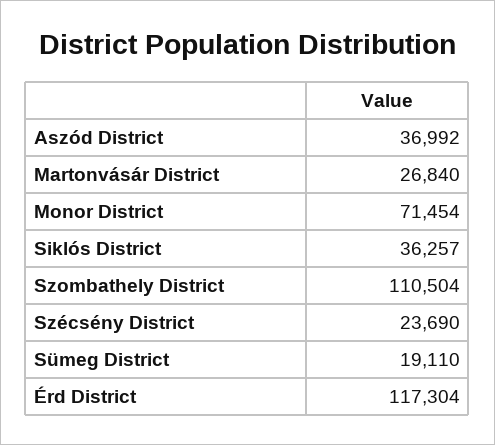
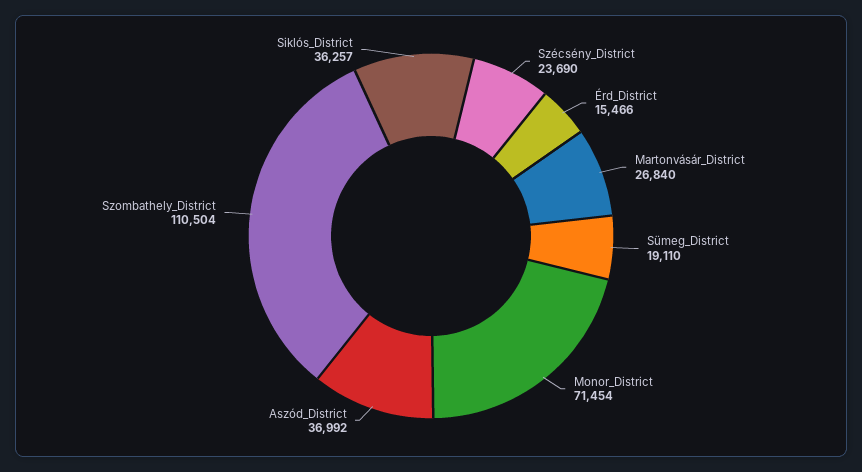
  {
    "Aszód District": 36992,
    "Martonvásár District": 26840,
    "Monor District": 71454,
    "Siklós District": 36257,
    "Szombathely District": 110504,
    "Szécsény District": 23690,
    "Sümeg District": 19110,
-   "Érd District": 117304
+   "Érd District": 15466
  }

